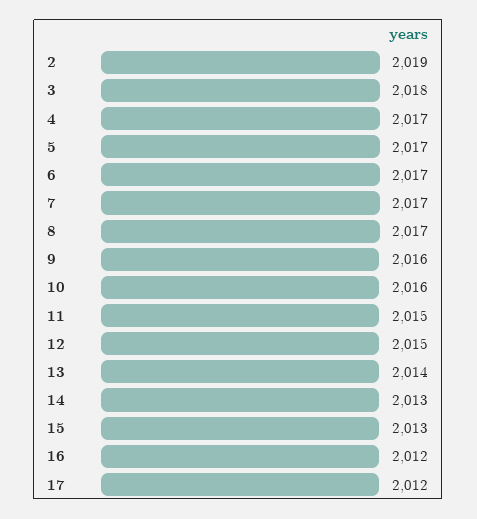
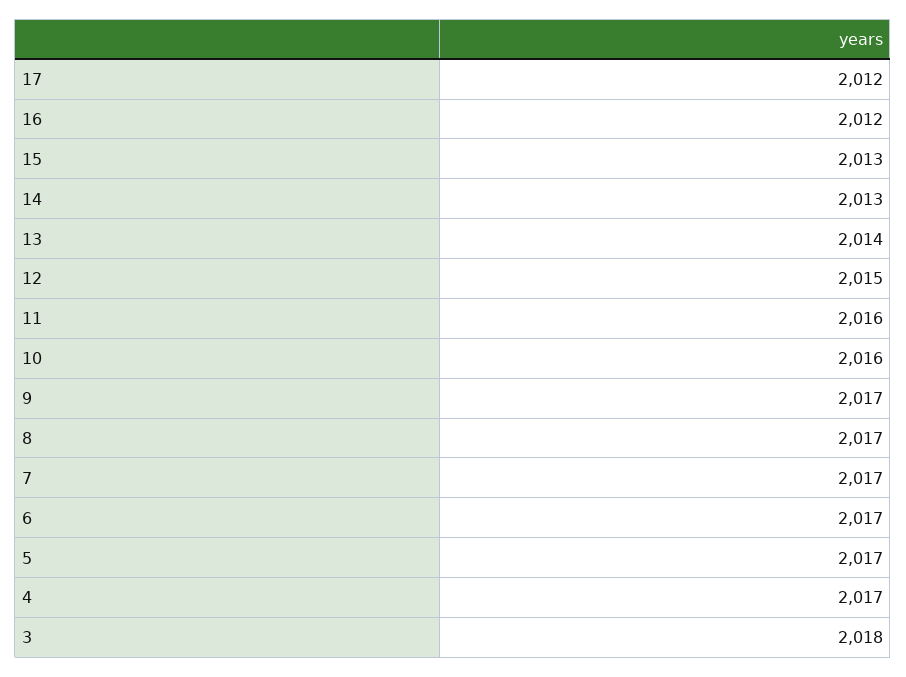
  {
-   "2": 2019,
    "3": 2018,
    "4": 2017,
    "5": 2017,
    "6": 2017,
    "7": 2017,
    "8": 2017,
-   "9": 2016,
+   "9": 2017,
    "10": 2016,
-   "11": 2015,
+   "11": 2016,
    "12": 2015,
    "13": 2014,
    "14": 2013,
    "15": 2013,
    "16": 2012,
    "17": 2012
  }

